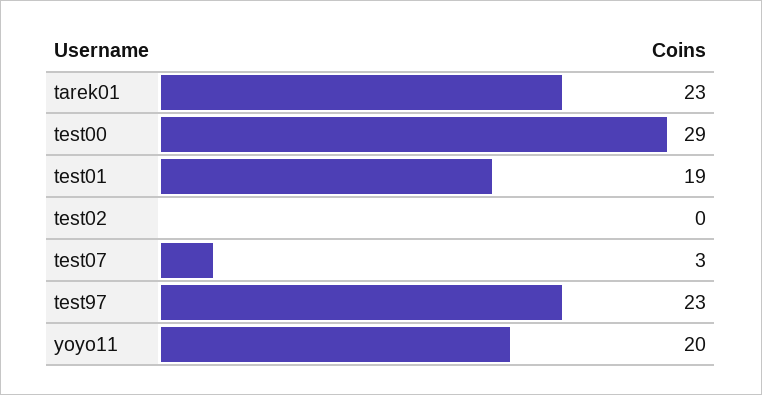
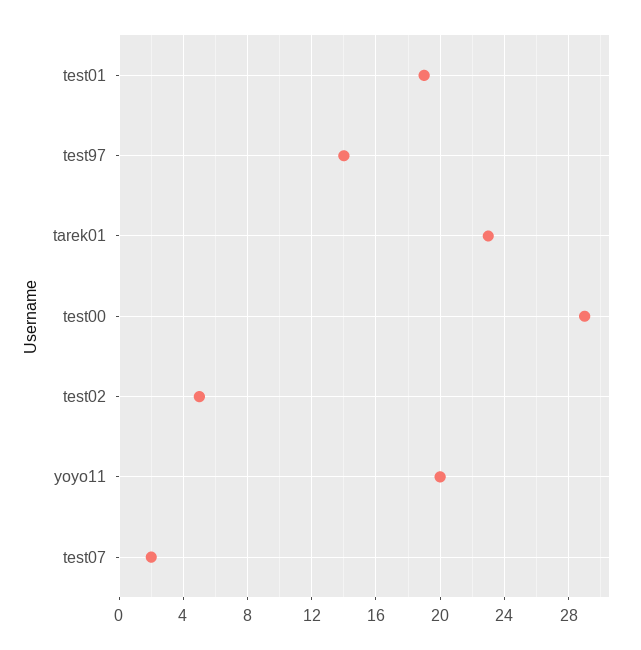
  {
    "tarek01": 23,
    "test00": 29,
    "test01": 19,
-   "test02": 0,
+   "test02": 5,
-   "test07": 3,
+   "test07": 2,
-   "test97": 23,
+   "test97": 14,
    "yoyo11": 20
  }

